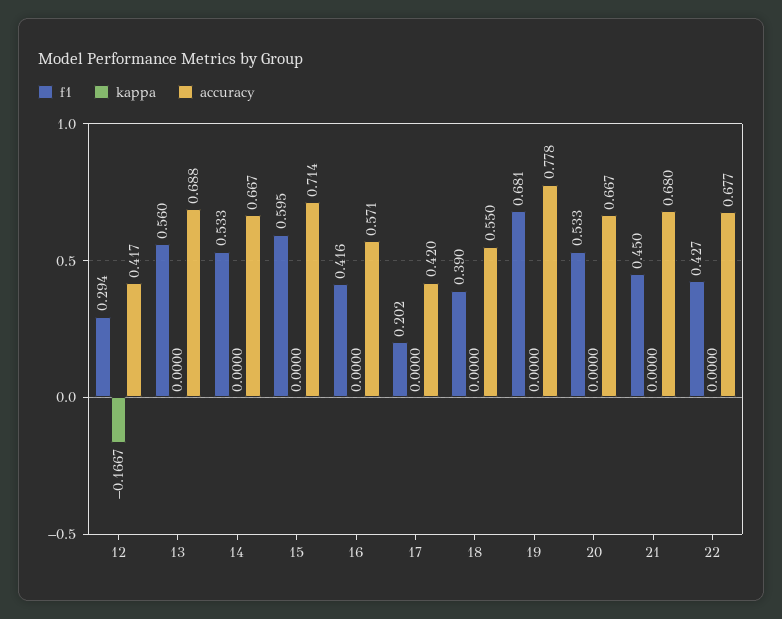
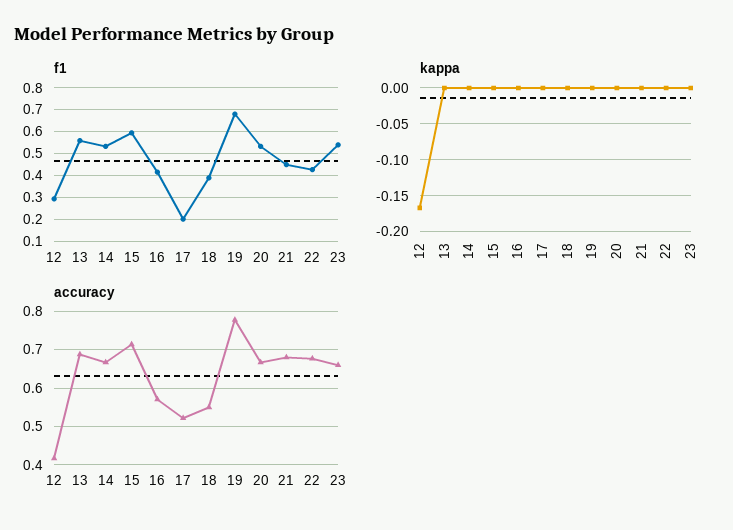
  {
    "f1": {
      "12": 0.294,
      "13": 0.56,
      "14": 0.533,
      "15": 0.595,
      "16": 0.416,
      "17": 0.202,
      "18": 0.39,
      "19": 0.681,
      "20": 0.533,
      "21": 0.45,
-     "22": 0.427
+     "22": 0.427,
+     "23": 0.55
    },
    "kappa": {
      "12": -0.1667,
      "13": 0,
      "14": 0,
      "15": 0,
      "16": 0,
      "17": 0,
      "18": 0,
      "19": 0,
      "20": 0,
      "21": 0,
-     "22": 0
+     "22": 0,
+     "23": 0
    },
    "accuracy": {
      "12": 0.417,
      "13": 0.688,
      "14": 0.667,
      "15": 0.714,
      "16": 0.571,
-     "17": 0.42,
+     "17": 0.52,
      "18": 0.55,
      "19": 0.778,
      "20": 0.667,
      "21": 0.68,
-     "22": 0.677
+     "22": 0.677,
+     "23": 0.66
    }
  }

